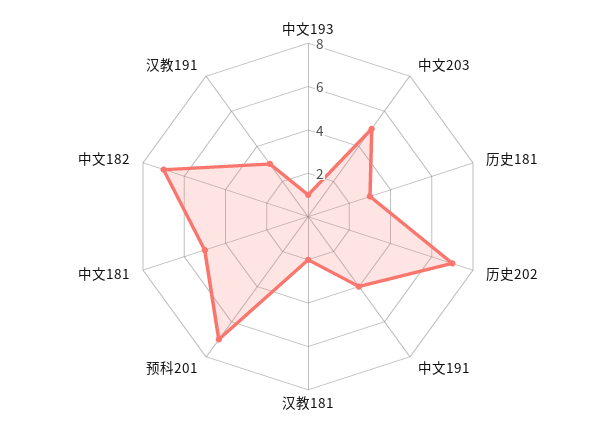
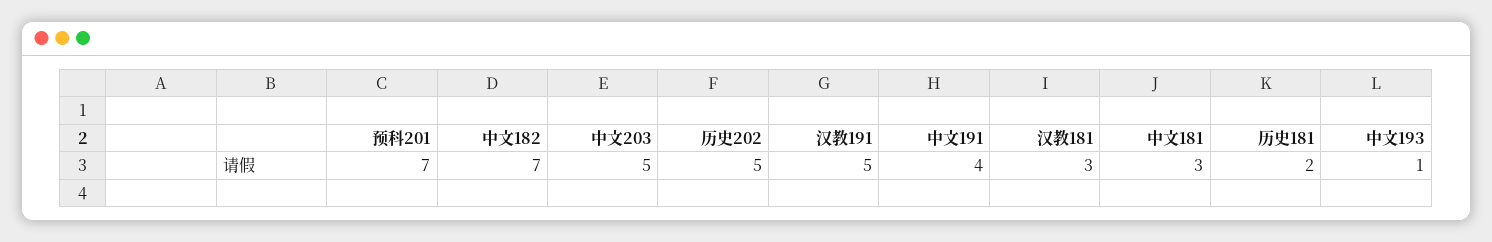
  {
    "中文193": 1,
    "中文203": 5,
-   "历史181": 3,
+   "历史181": 2,
-   "历史202": 7,
+   "历史202": 5,
    "中文191": 4,
-   "汉教181": 2,
+   "汉教181": 3,
    "预科201": 7,
-   "中文181": 5,
+   "中文181": 3,
    "中文182": 7,
-   "汉教191": 3
+   "汉教191": 5
  }

